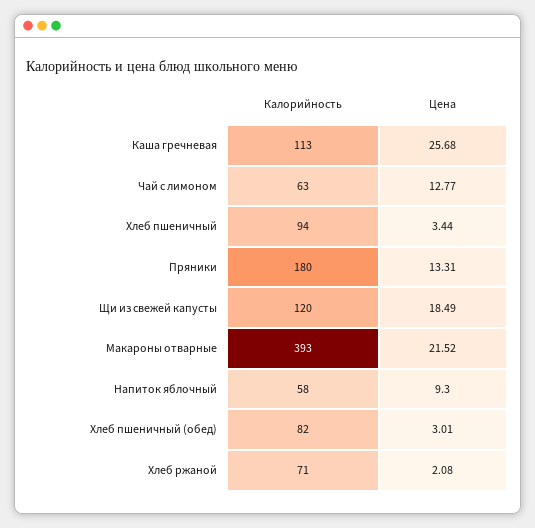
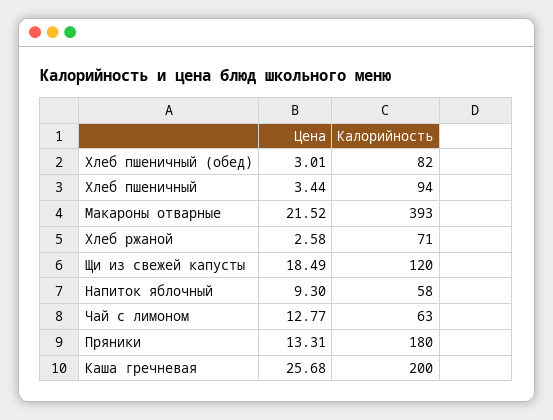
  {
    "Калорийность": {
-     "Каша гречневая": 113,
+     "Каша гречневая": 200,
      "Чай с лимоном": 63,
      "Хлеб пшеничный": 94,
      "Пряники": 180,
      "Щи из свежей капусты": 120,
      "Макароны отварные": 393,
      "Напиток яблочный": 58,
      "Хлеб пшеничный (обед)": 82,
      "Хлеб ржаной": 71
    },
    "Цена": {
      "Каша гречневая": 25.68,
      "Чай с лимоном": 12.77,
      "Хлеб пшеничный": 3.44,
      "Пряники": 13.31,
      "Щи из свежей капусты": 18.49,
      "Макароны отварные": 21.52,
      "Напиток яблочный": 9.3,
      "Хлеб пшеничный (обед)": 3.01,
-     "Хлеб ржаной": 2.08
+     "Хлеб ржаной": 2.58
    }
  }

